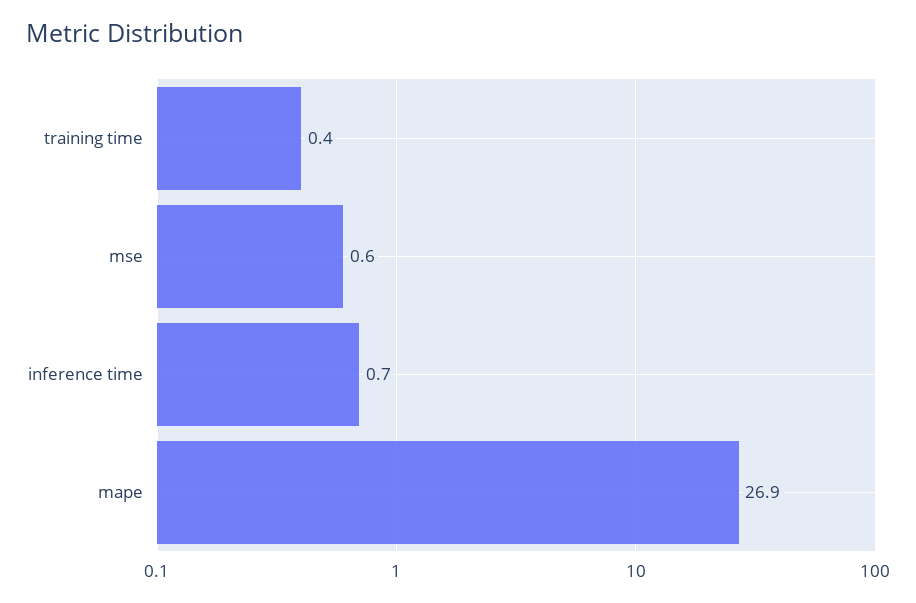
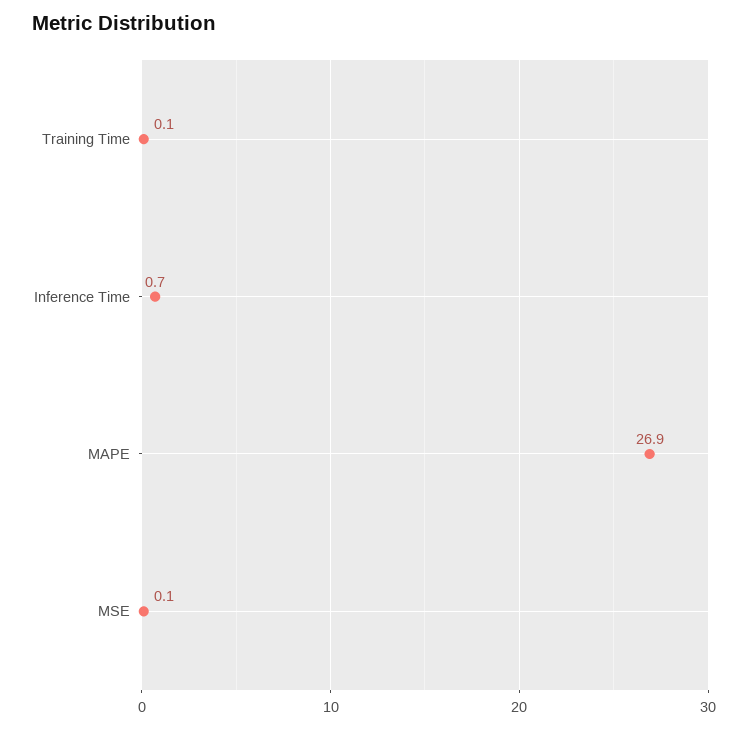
  {
-   "training time": 0.4,
+   "training time": 0.1,
-   "mse": 0.6,
+   "mse": 0.1,
    "inference time": 0.7,
    "mape": 26.9
  }

